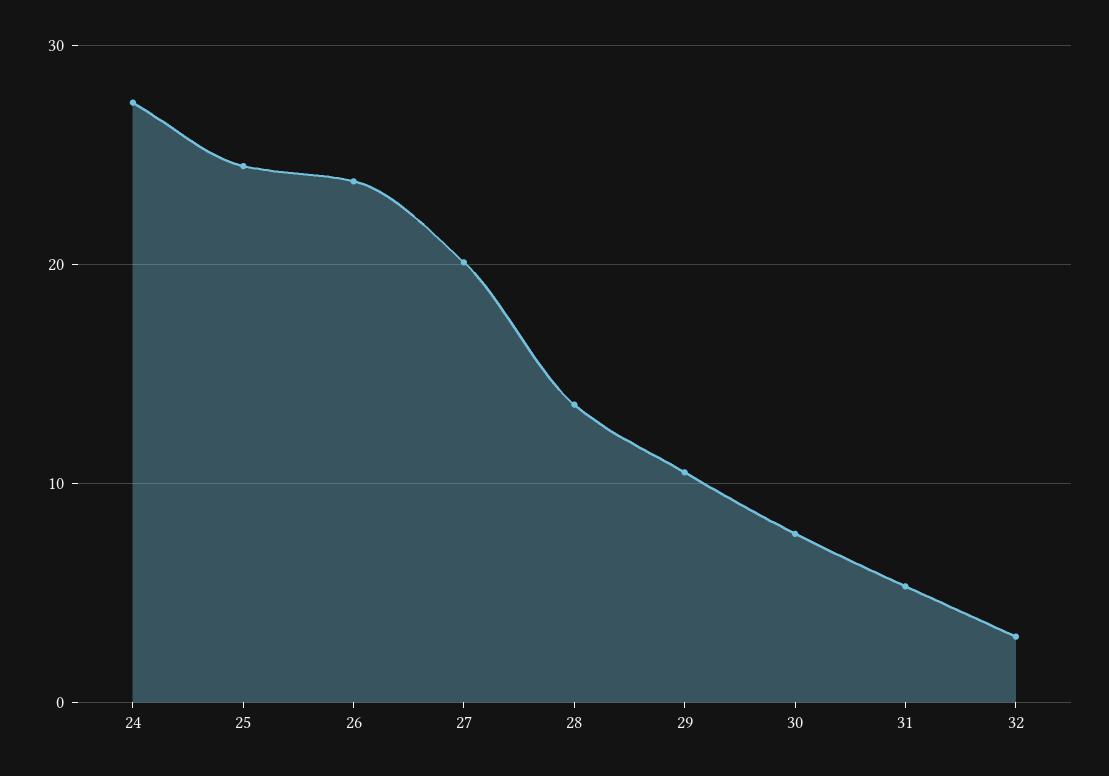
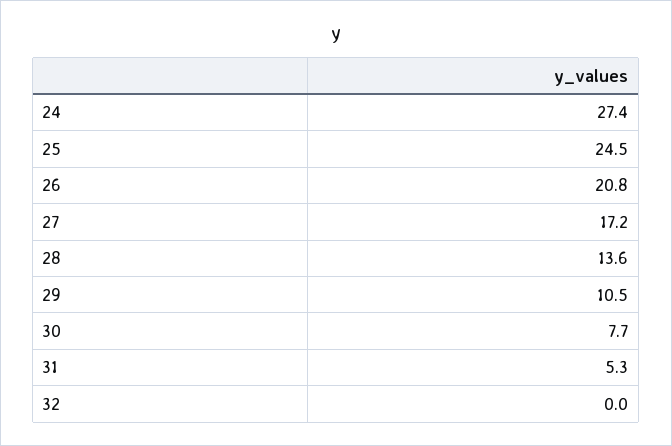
  {
    "24": 27.4,
    "25": 24.5,
-   "26": 24,
+   "26": 20.8,
-   "27": 20,
+   "27": 17.2,
    "28": 13.6,
    "29": 10.5,
    "30": 7.7,
    "31": 5.3,
-   "32": 3
+   "32": 0
  }

